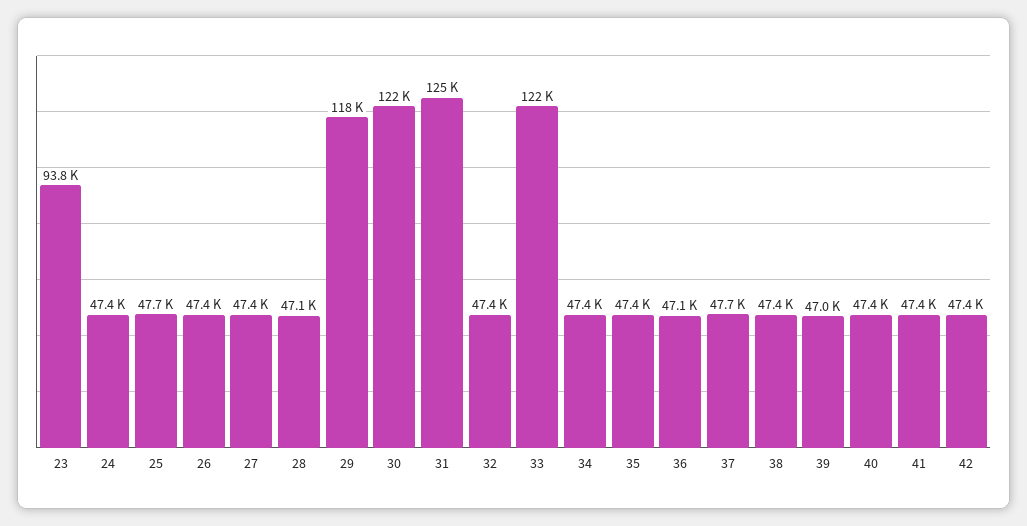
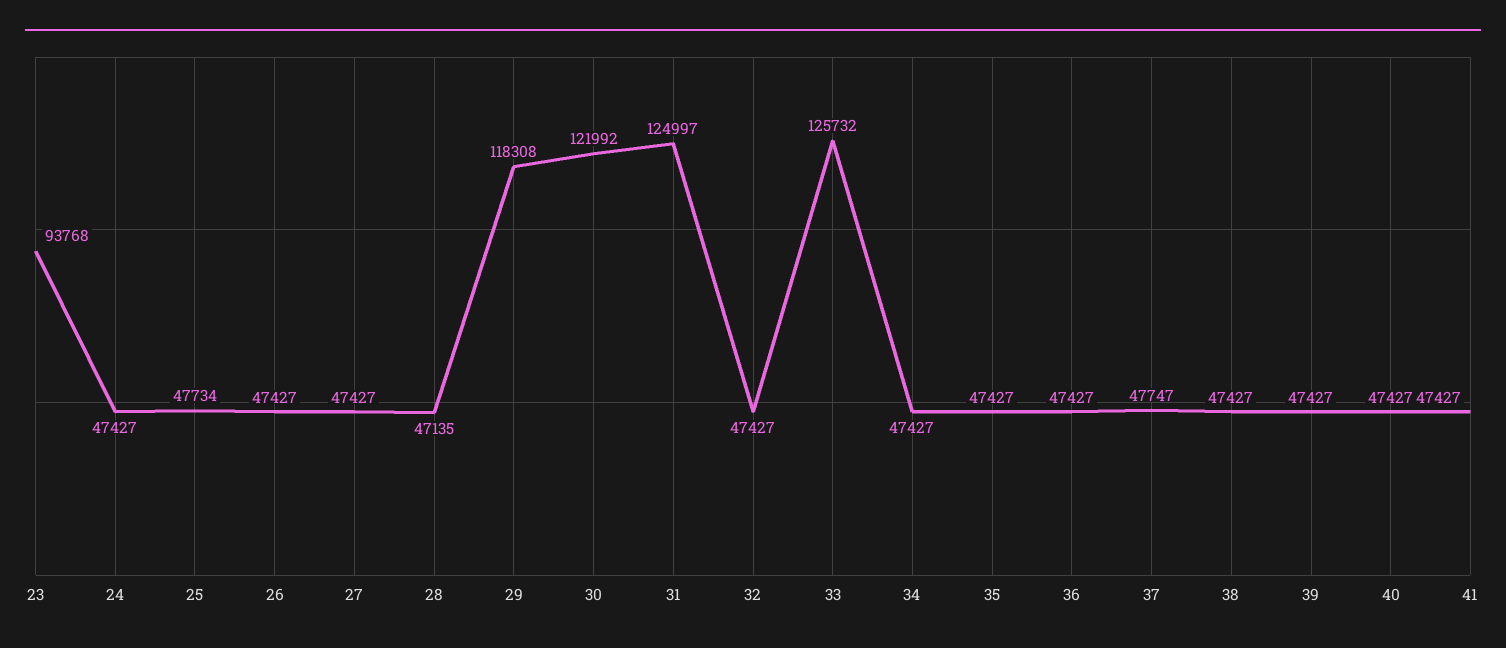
  {
    "23": 93768,
    "24": 47427,
    "25": 47734,
    "26": 47427,
    "27": 47427,
    "28": 47135,
    "29": 118308,
    "30": 121992,
    "31": 124997,
    "32": 47427,
-   "33": 122000,
+   "33": 125732,
    "34": 47427,
    "35": 47427,
-   "36": 47100,
+   "36": 47427,
    "37": 47747,
    "38": 47427,
-   "39": 47000,
+   "39": 47427,
    "40": 47427,
-   "41": 47427,
+   "41": 47427
-   "42": 47400
  }

